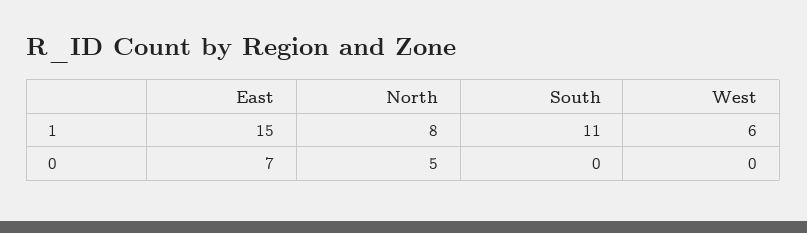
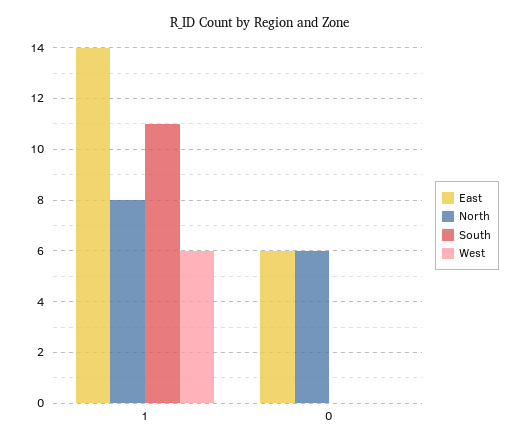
  {
    "East": {
-     "1": 15,
+     "1": 14,
-     "0": 7
+     "0": 6
    },
    "North": {
      "1": 8,
-     "0": 5
+     "0": 6
    },
    "South": {
      "1": 11,
      "0": 0
    },
    "West": {
      "1": 6,
      "0": 0
    }
  }

